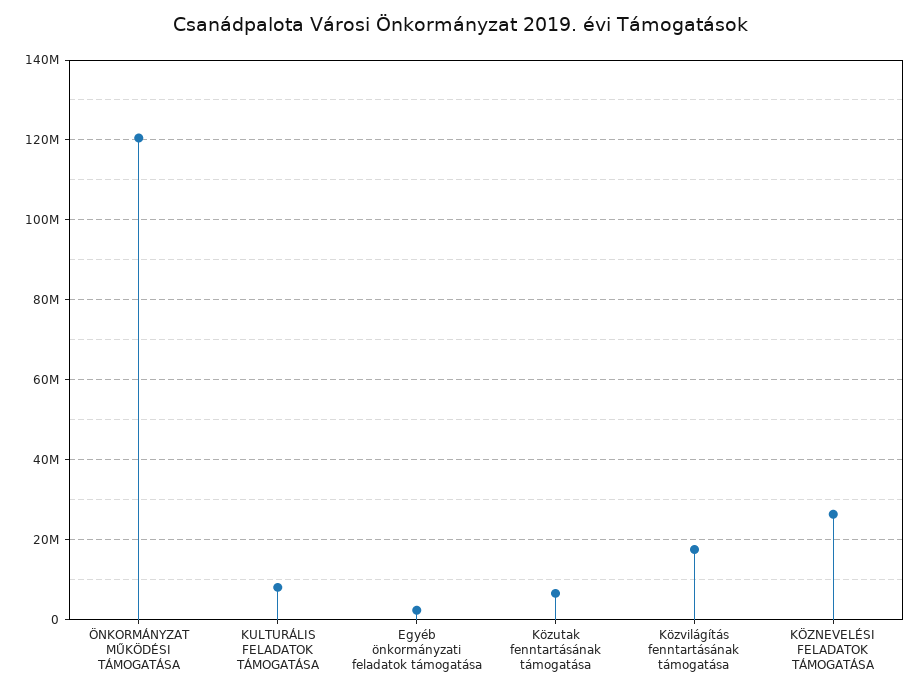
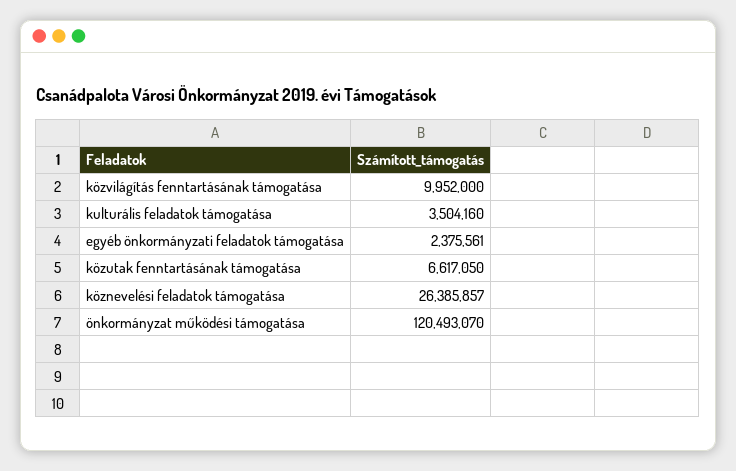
  {
    "ÖNKORMÁNYZAT MŰKÖDÉSI TÁMOGATÁSA": 120493070,
-   "KULTURÁLIS FELADATOK TÁMOGATÁSA": 8000000,
+   "KULTURÁLIS FELADATOK TÁMOGATÁSA": 3504160,
    "Egyéb önkormányzati feladatok támogatása": 2375561,
    "Közutak fenntartásának támogatása": 6617050,
-   "Közvilágítás fenntartásának támogatása": 18000000,
+   "Közvilágítás fenntartásának támogatása": 9952000,
    "KÖZNEVELÉSI FELADATOK TÁMOGATÁSA": 26385857
  }

